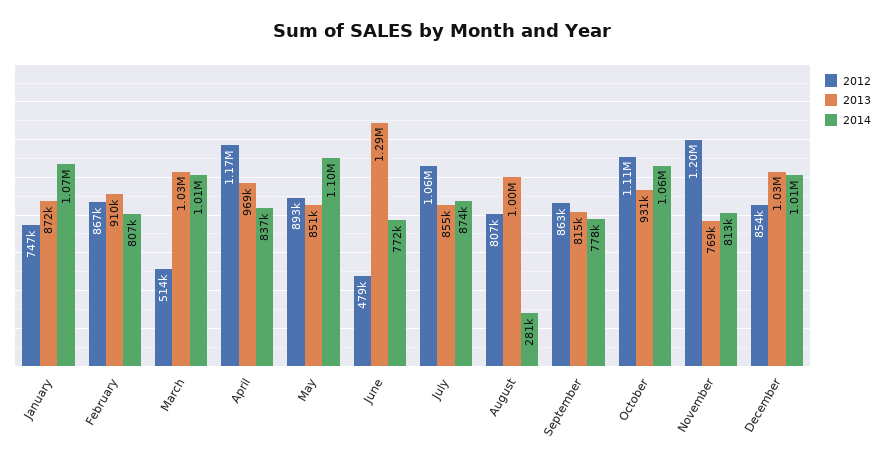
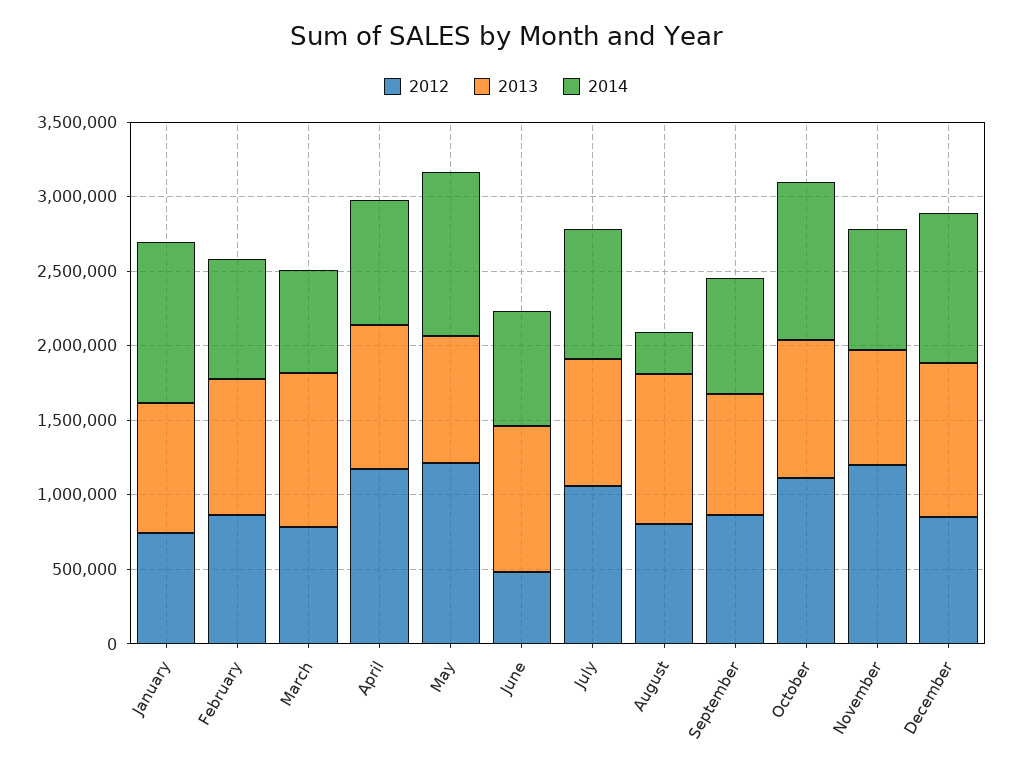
  {
    "2012": {
      "January": 747000,
      "February": 867000,
-     "March": 514000,
+     "March": 800000,
      "April": 1170000,
-     "May": 893000,
+     "May": 1200000,
      "June": 479000,
      "July": 1060000,
      "August": 807000,
      "September": 863000,
      "October": 1110000,
      "November": 1200000,
      "December": 854000
    },
    "2013": {
      "January": 872000,
      "February": 910000,
      "March": 1030000,
      "April": 969000,
      "May": 851000,
-     "June": 1290000,
+     "June": 1000000,
      "July": 855000,
      "August": 1000000,
      "September": 815000,
      "October": 931000,
      "November": 769000,
      "December": 1030000
    },
    "2014": {
      "January": 1070000,
      "February": 807000,
-     "March": 1010000,
+     "March": 700000,
      "April": 837000,
      "May": 1100000,
      "June": 772000,
      "July": 874000,
      "August": 281000,
      "September": 778000,
      "October": 1060000,
      "November": 813000,
      "December": 1010000
    }
  }

